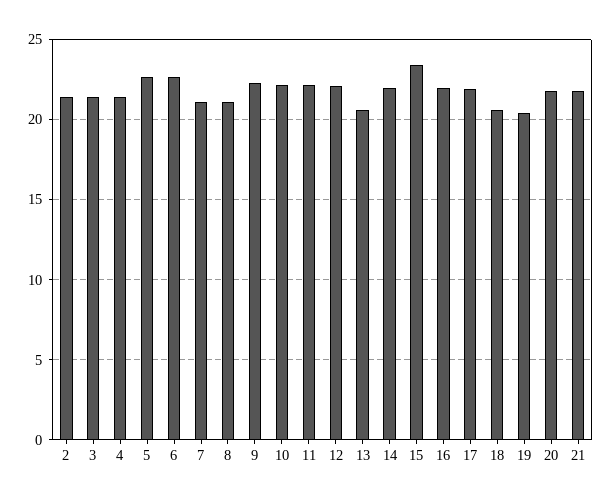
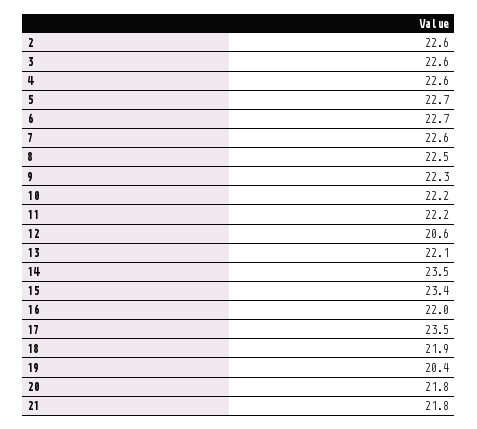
  {
-   "2": 21.5,
+   "2": 22.6,
-   "3": 21.5,
+   "3": 22.6,
-   "4": 21.5,
+   "4": 22.6,
    "5": 22.7,
    "6": 22.7,
-   "7": 21,
+   "7": 22.6,
-   "8": 21,
+   "8": 22.5,
    "9": 22.3,
    "10": 22.2,
    "11": 22.2,
-   "12": 22,
+   "12": 20.6,
-   "13": 20.5,
+   "13": 22.1,
-   "14": 22,
+   "14": 23.5,
    "15": 23.4,
    "16": 22,
-   "17": 22,
+   "17": 23.5,
-   "18": 20.5,
+   "18": 21.9,
    "19": 20.4,
    "20": 21.8,
    "21": 21.8
  }

